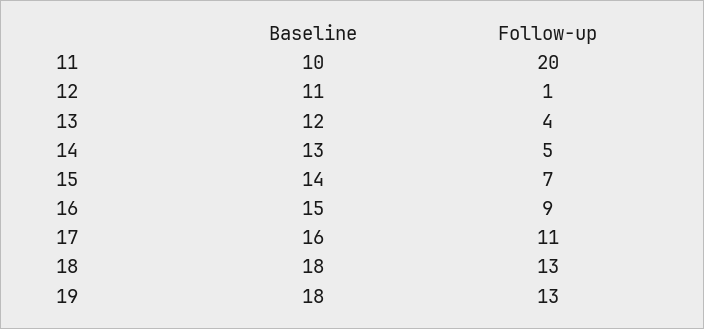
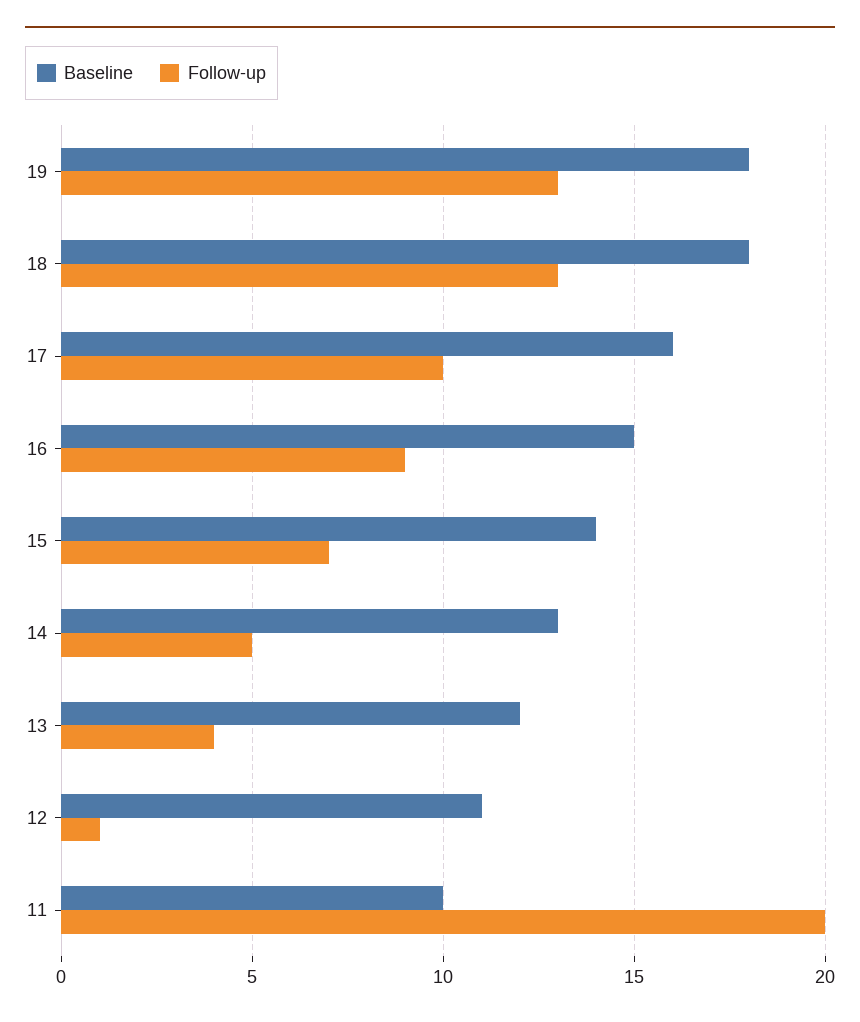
  {
    "Baseline": {
      "11": 10,
      "12": 11,
      "13": 12,
      "14": 13,
      "15": 14,
      "16": 15,
      "17": 16,
      "18": 18,
      "19": 18
    },
    "Follow-up": {
      "11": 20,
      "12": 1,
      "13": 4,
      "14": 5,
      "15": 7,
      "16": 9,
-     "17": 11,
+     "17": 10,
      "18": 13,
      "19": 13
    }
  }

